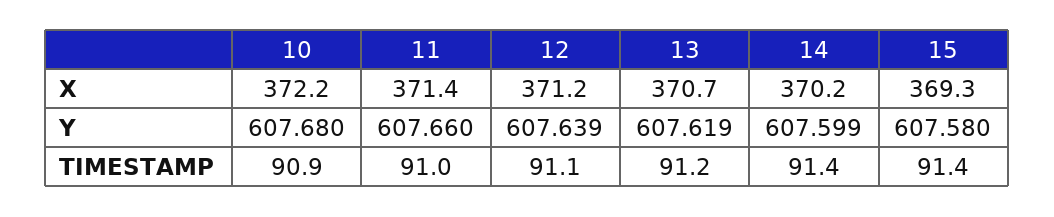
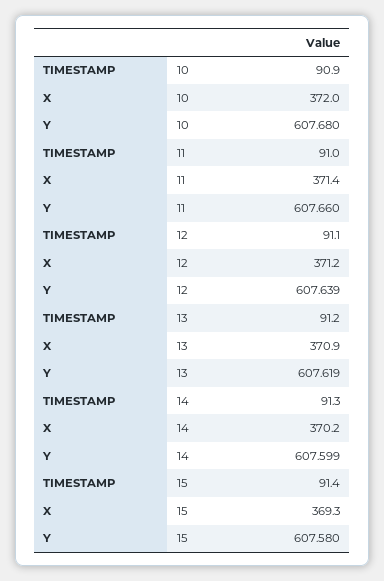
  {
    "10": {
-     "X": 372.2,
+     "X": 372,
      "Y": 607.68,
      "TIMESTAMP": 90.9
    },
    "11": {
      "X": 371.4,
      "Y": 607.66,
      "TIMESTAMP": 91
    },
    "12": {
      "X": 371.2,
      "Y": 607.639,
      "TIMESTAMP": 91.1
    },
    "13": {
-     "X": 370.7,
+     "X": 370.9,
      "Y": 607.619,
      "TIMESTAMP": 91.2
    },
    "14": {
      "X": 370.2,
      "Y": 607.599,
-     "TIMESTAMP": 91.4
+     "TIMESTAMP": 91.3
    },
    "15": {
      "X": 369.3,
      "Y": 607.58,
      "TIMESTAMP": 91.4
    }
  }

